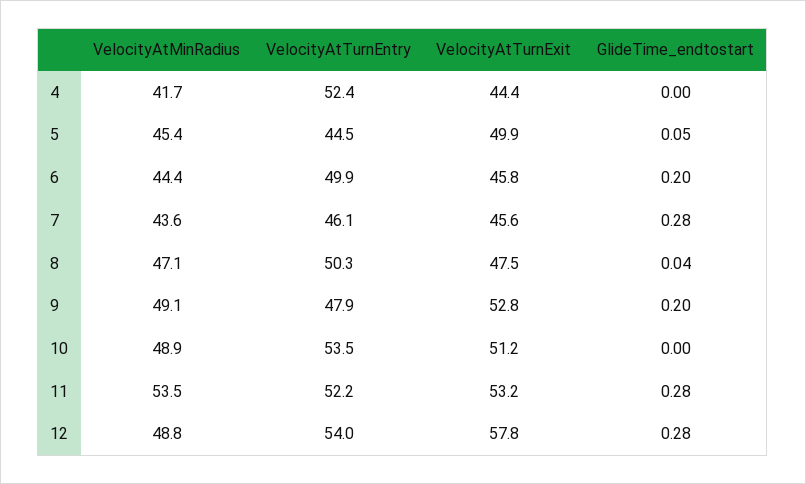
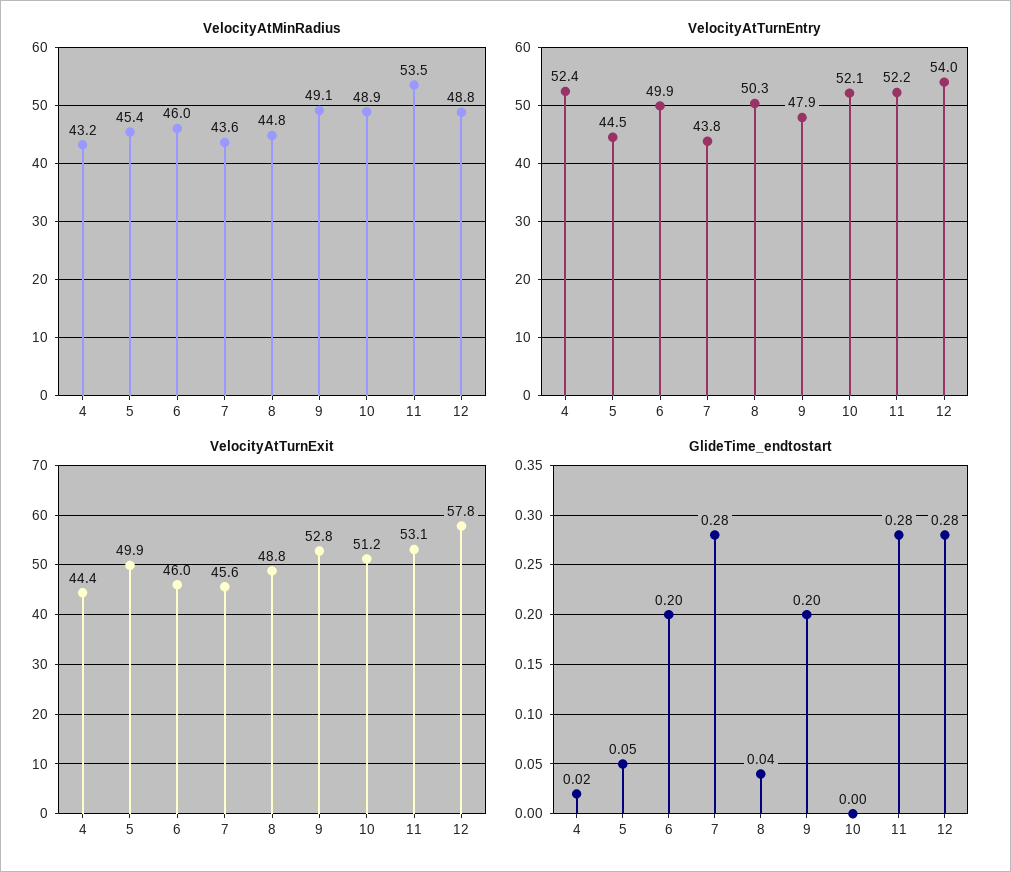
  {
    "VelocityAtMinRadius": {
-     "4": 41.7,
+     "4": 43.2,
      "5": 45.4,
-     "6": 44.4,
+     "6": 46,
      "7": 43.6,
-     "8": 47.1,
+     "8": 44.8,
      "9": 49.1,
      "10": 48.9,
      "11": 53.5,
      "12": 48.8
    },
    "VelocityAtTurnEntry": {
      "4": 52.4,
      "5": 44.5,
      "6": 49.9,
-     "7": 46.1,
+     "7": 43.8,
      "8": 50.3,
      "9": 47.9,
-     "10": 53.5,
+     "10": 52.1,
      "11": 52.2,
      "12": 54
    },
    "VelocityAtTurnExit": {
      "4": 44.4,
      "5": 49.9,
-     "6": 45.8,
+     "6": 46,
      "7": 45.6,
-     "8": 47.5,
+     "8": 48.8,
      "9": 52.8,
      "10": 51.2,
-     "11": 53.2,
+     "11": 53.1,
      "12": 57.8
    },
    "GlideTime_endtostart": {
-     "4": 0,
+     "4": 0.02,
      "5": 0.05,
      "6": 0.2,
      "7": 0.28,
      "8": 0.04,
      "9": 0.2,
      "10": 0,
      "11": 0.28,
      "12": 0.28
    }
  }

